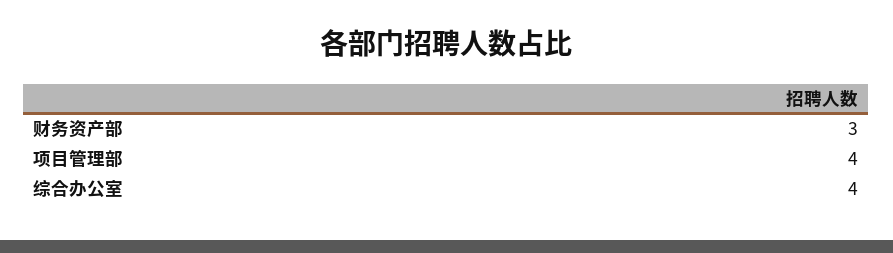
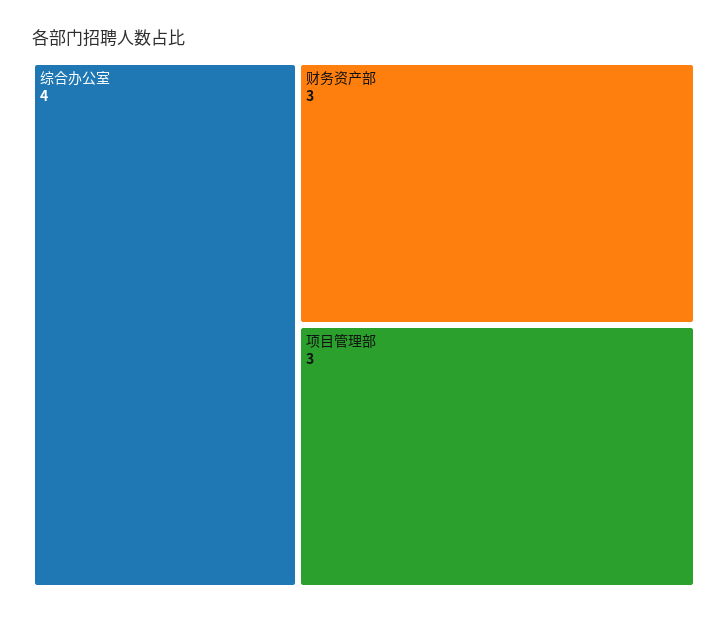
  {
    "财务资产部": 3,
-   "项目管理部": 4,
+   "项目管理部": 3,
    "综合办公室": 4
  }

